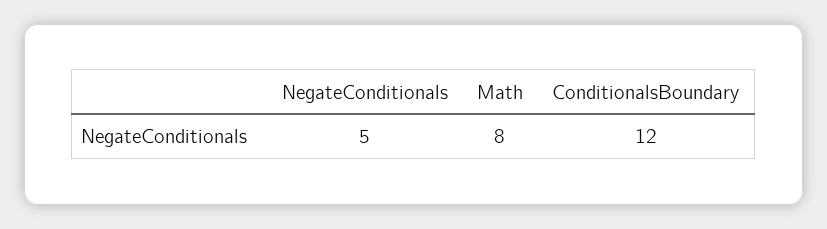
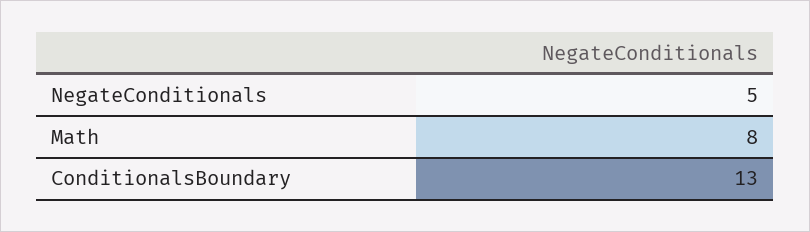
  {
    "NegateConditionals": 5,
    "Math": 8,
-   "ConditionalsBoundary": 12
+   "ConditionalsBoundary": 13
  }

